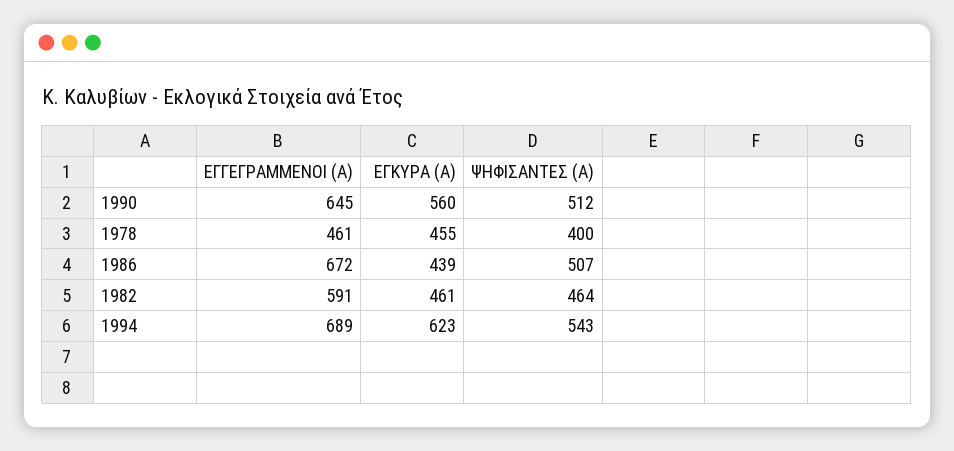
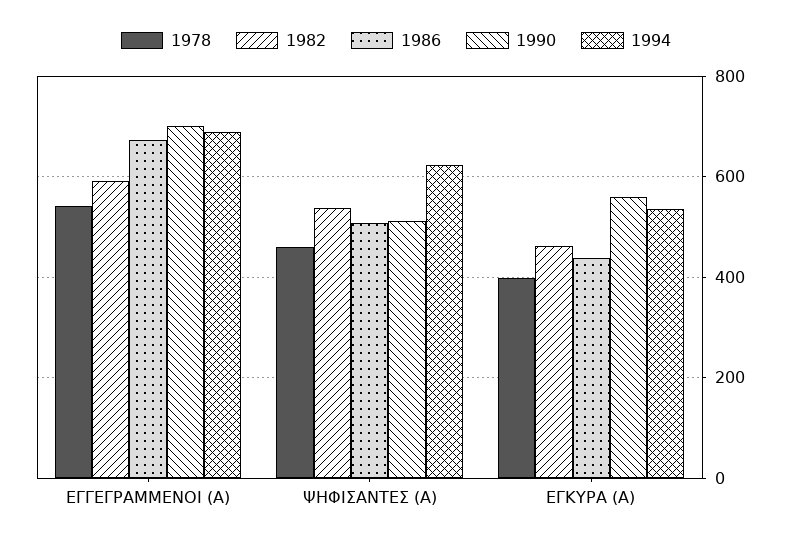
  {
    "1990": {
-     "ΕΓΓΕΓΡΑΜΜΕΝΟΙ (Α)": 645,
+     "ΕΓΓΕΓΡΑΜΜΕΝΟΙ (Α)": 700,
      "ΕΓΚΥΡΑ (Α)": 560,
      "ΨΗΦΙΣΑΝΤΕΣ (Α)": 512
    },
    "1978": {
-     "ΕΓΓΕΓΡΑΜΜΕΝΟΙ (Α)": 461,
+     "ΕΓΓΕΓΡΑΜΜΕΝΟΙ (Α)": 540,
-     "ΕΓΚΥΡΑ (Α)": 455,
+     "ΕΓΚΥΡΑ (Α)": 400,
-     "ΨΗΦΙΣΑΝΤΕΣ (Α)": 400
+     "ΨΗΦΙΣΑΝΤΕΣ (Α)": 460
    },
    "1986": {
      "ΕΓΓΕΓΡΑΜΜΕΝΟΙ (Α)": 672,
      "ΕΓΚΥΡΑ (Α)": 439,
      "ΨΗΦΙΣΑΝΤΕΣ (Α)": 507
    },
    "1982": {
      "ΕΓΓΕΓΡΑΜΜΕΝΟΙ (Α)": 591,
      "ΕΓΚΥΡΑ (Α)": 461,
-     "ΨΗΦΙΣΑΝΤΕΣ (Α)": 464
+     "ΨΗΦΙΣΑΝΤΕΣ (Α)": 540
    },
    "1994": {
      "ΕΓΓΕΓΡΑΜΜΕΝΟΙ (Α)": 689,
-     "ΕΓΚΥΡΑ (Α)": 623,
+     "ΕΓΚΥΡΑ (Α)": 540,
-     "ΨΗΦΙΣΑΝΤΕΣ (Α)": 543
+     "ΨΗΦΙΣΑΝΤΕΣ (Α)": 620
    }
  }

